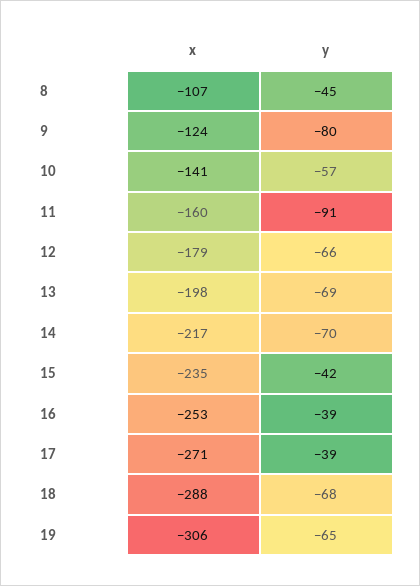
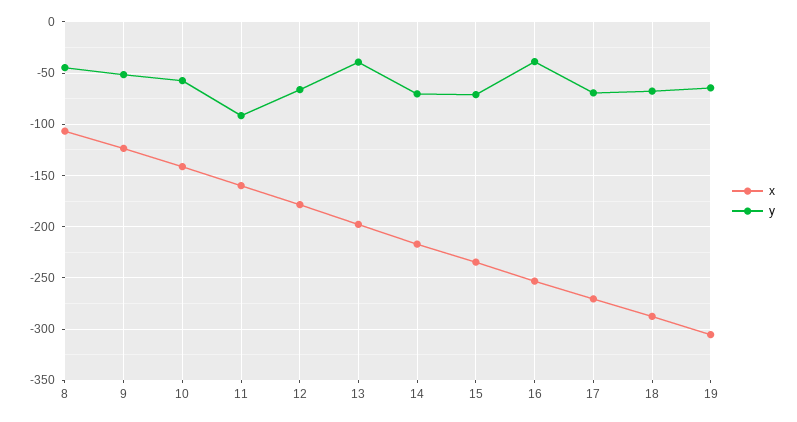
  {
    "x": {
      "8": -107,
      "9": -124,
      "10": -141,
      "11": -160,
      "12": -179,
      "13": -198,
      "14": -217,
      "15": -235,
      "16": -253,
      "17": -271,
      "18": -288,
      "19": -306
    },
    "y": {
      "8": -45,
-     "9": -80,
+     "9": -50,
      "10": -57,
      "11": -91,
      "12": -66,
-     "13": -69,
+     "13": -40,
      "14": -70,
-     "15": -42,
+     "15": -70,
      "16": -39,
-     "17": -39,
+     "17": -70,
      "18": -68,
      "19": -65
    }
  }

